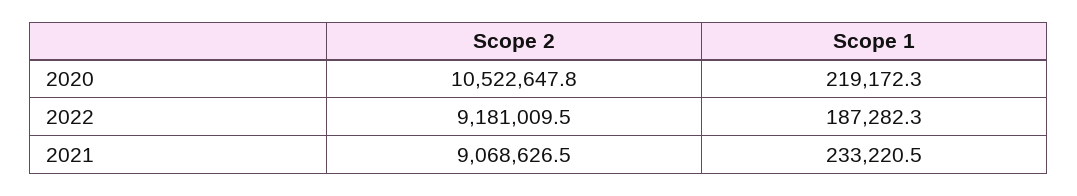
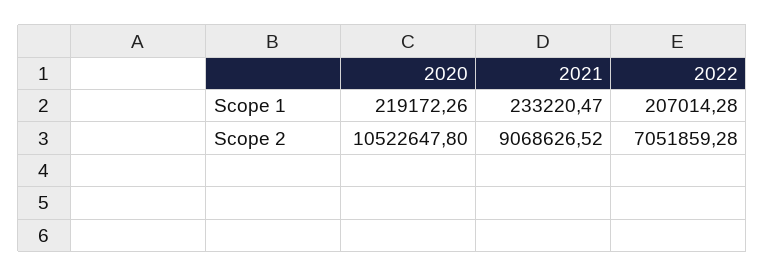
  {
    "Scope 2": {
      "2020": 10522647.8,
-     "2022": 9181009.5,
+     "2022": 7051859.28,
      "2021": 9068626.52
    },
    "Scope 1": {
      "2020": 219172.26,
-     "2022": 187282.3,
+     "2022": 207014.28,
      "2021": 233220.47
    }
  }

